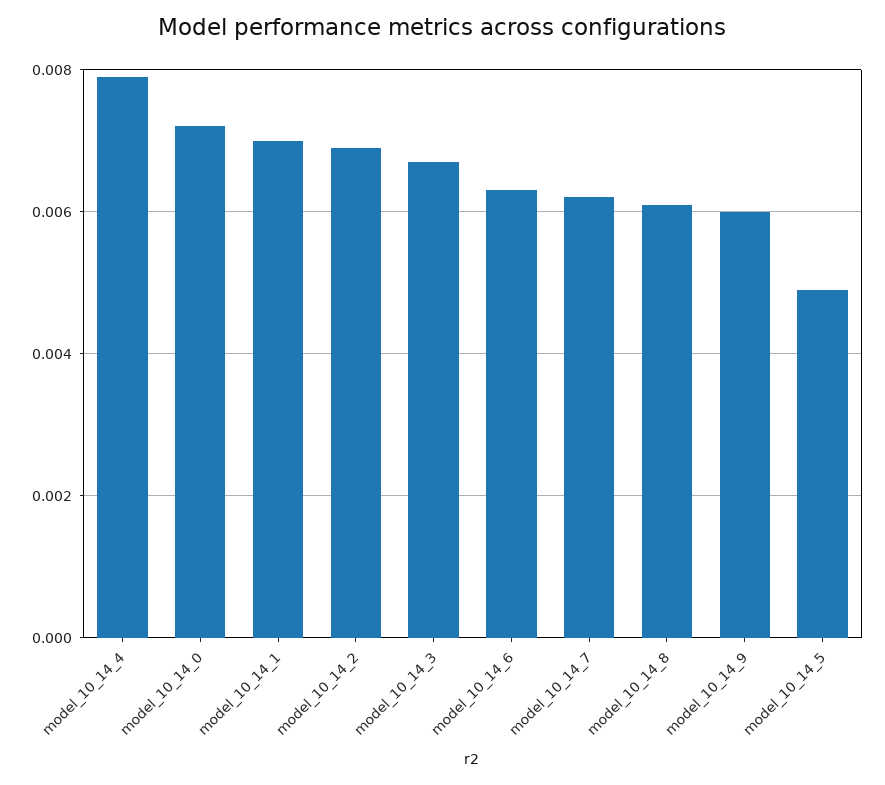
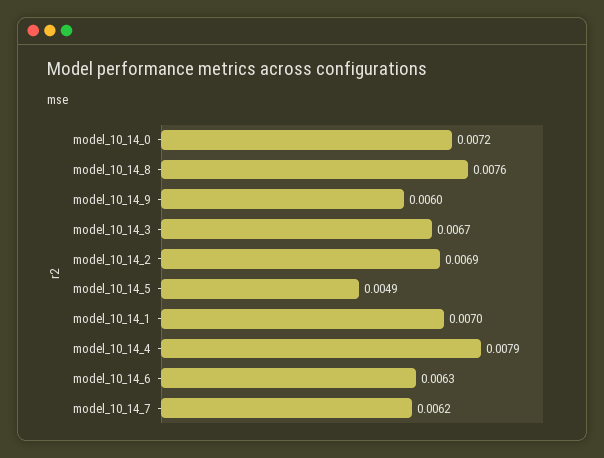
  {
    "model_10_14_4": 0.0079,
    "model_10_14_0": 0.0072,
    "model_10_14_1": 0.007,
    "model_10_14_2": 0.0069,
    "model_10_14_3": 0.0067,
    "model_10_14_6": 0.0063,
    "model_10_14_7": 0.0062,
-   "model_10_14_8": 0.006,
+   "model_10_14_8": 0.0076,
    "model_10_14_9": 0.006,
    "model_10_14_5": 0.0049
  }

